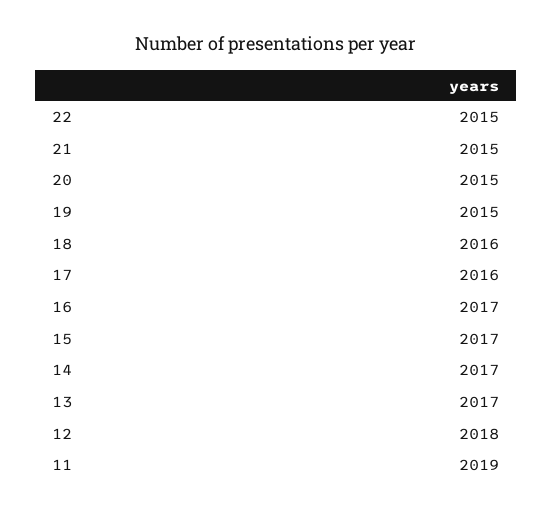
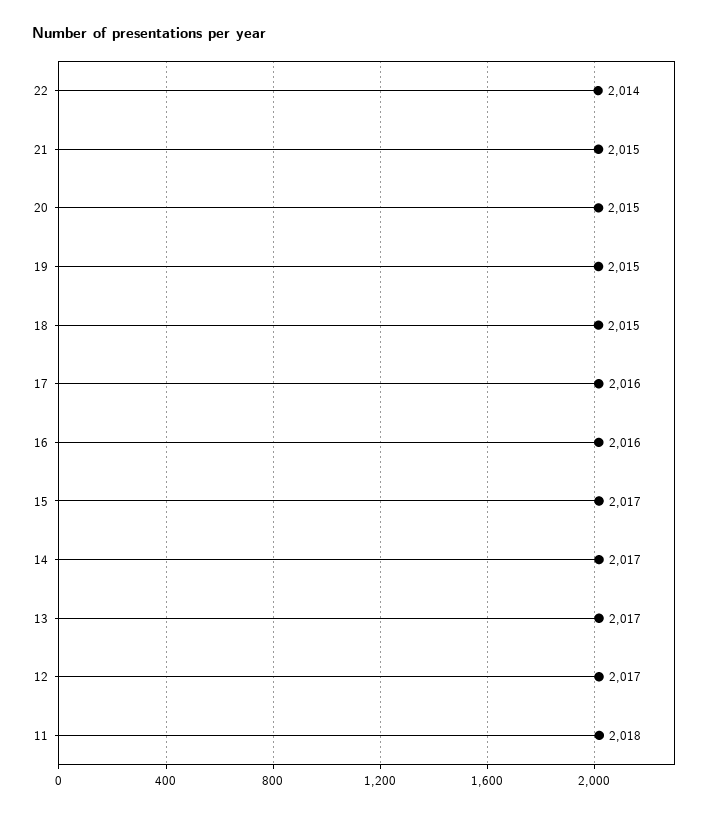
  {
-   "22": 2015,
+   "22": 2014,
    "21": 2015,
    "20": 2015,
    "19": 2015,
-   "18": 2016,
+   "18": 2015,
    "17": 2016,
-   "16": 2017,
+   "16": 2016,
    "15": 2017,
    "14": 2017,
    "13": 2017,
-   "12": 2018,
+   "12": 2017,
-   "11": 2019
+   "11": 2018
  }

